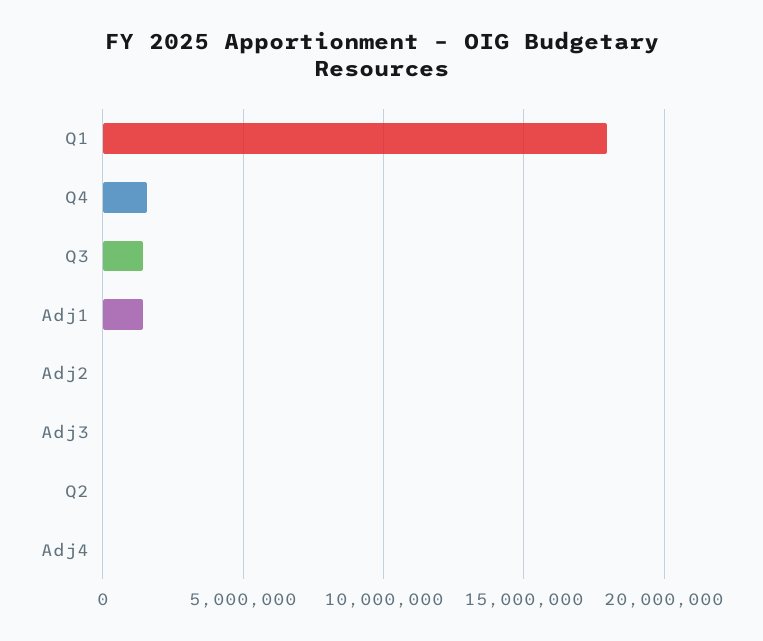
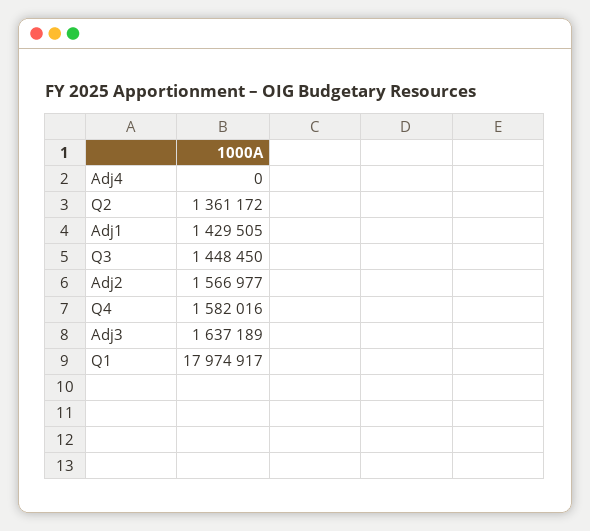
  {
    "Q1": 17974917,
    "Q4": 1582016,
    "Q3": 1448450,
    "Adj1": 1429505,
-   "Adj2": 0,
+   "Adj2": 1566977,
-   "Adj3": 0,
+   "Adj3": 1637189,
-   "Q2": 0,
+   "Q2": 1361172,
    "Adj4": 0
  }

